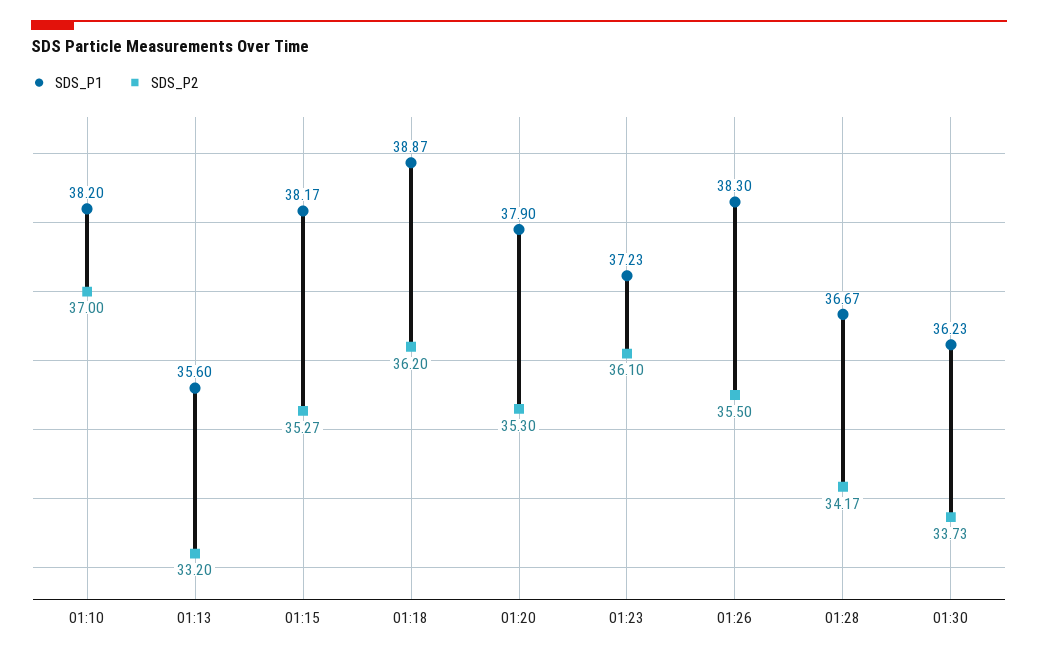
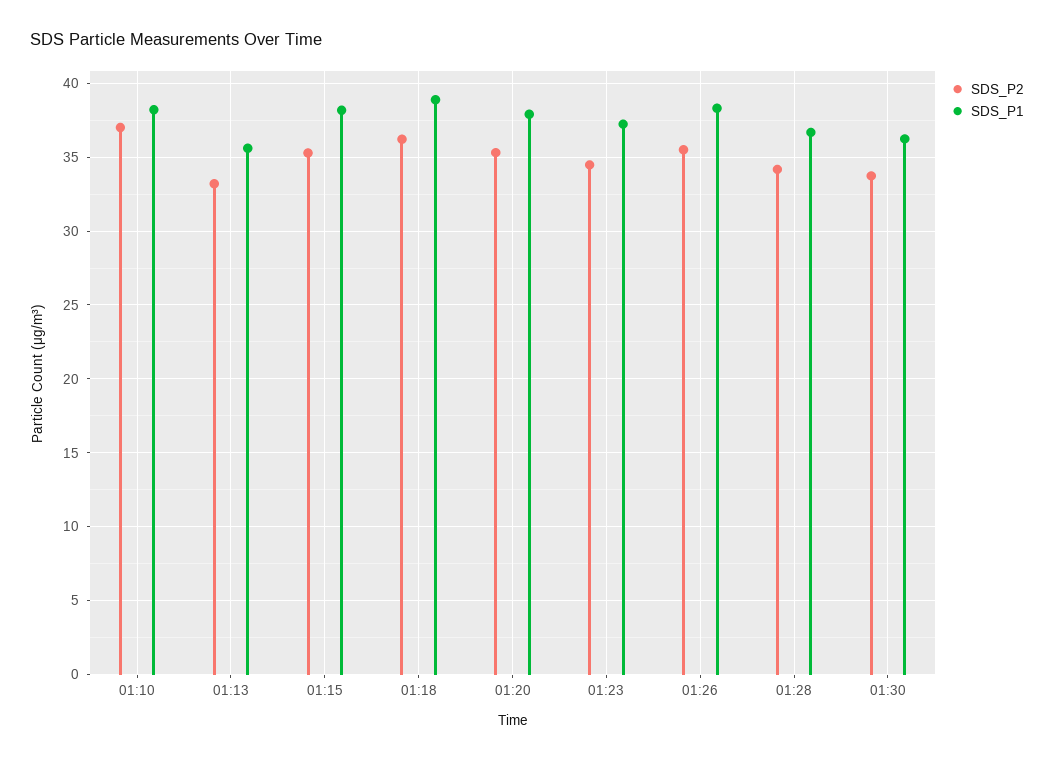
  {
    "SDS_P1": {
      "01:10": 38.2,
      "01:13": 35.6,
      "01:15": 38.17,
      "01:18": 38.87,
      "01:20": 37.9,
      "01:23": 37.23,
      "01:26": 38.3,
      "01:28": 36.67,
      "01:30": 36.23
    },
    "SDS_P2": {
      "01:10": 37,
      "01:13": 33.2,
      "01:15": 35.27,
      "01:18": 36.2,
      "01:20": 35.3,
-     "01:23": 36.1,
+     "01:23": 34.5,
      "01:26": 35.5,
      "01:28": 34.17,
      "01:30": 33.73
    }
  }

